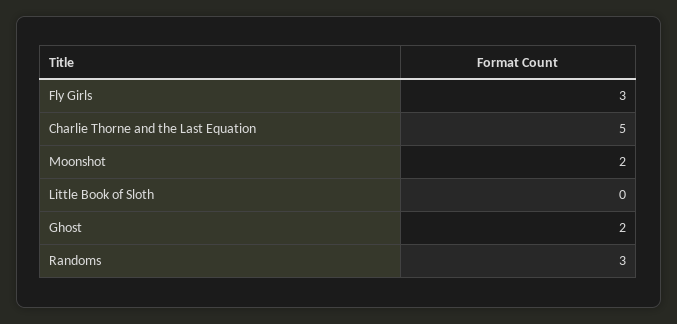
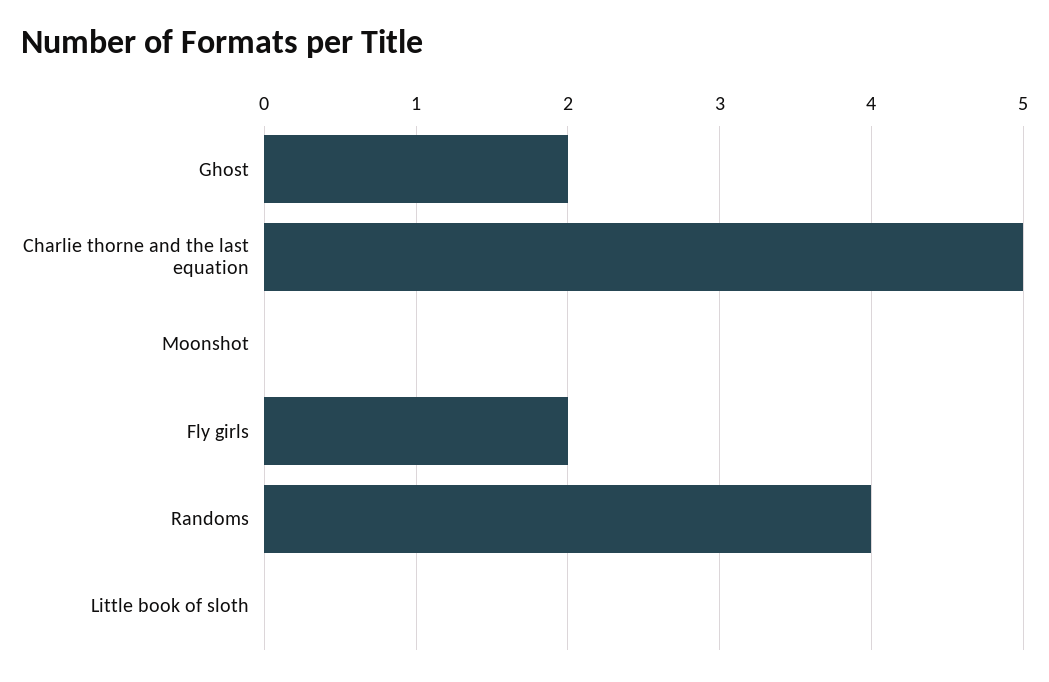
  {
-   "Fly Girls": 3,
+   "Fly Girls": 2,
    "Charlie Thorne and the Last Equation": 5,
-   "Moonshot": 2,
+   "Moonshot": 0,
    "Little Book of Sloth": 0,
    "Ghost": 2,
-   "Randoms": 3
+   "Randoms": 4
  }

